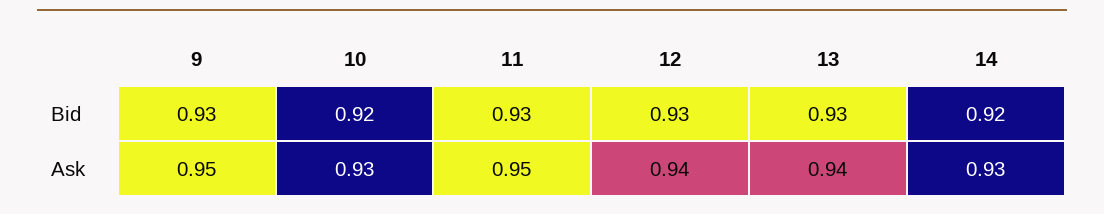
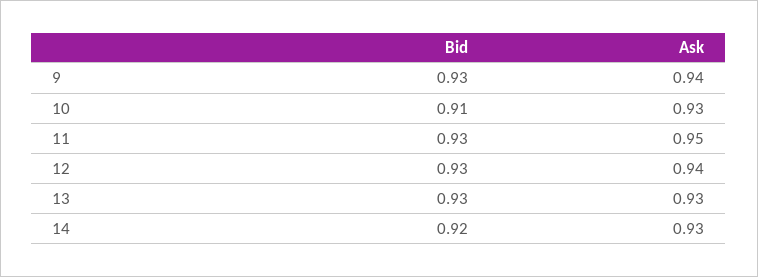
  {
    "9": {
      "Bid": 0.93,
-     "Ask": 0.95
+     "Ask": 0.94
    },
    "10": {
-     "Bid": 0.92,
+     "Bid": 0.91,
      "Ask": 0.93
    },
    "11": {
      "Bid": 0.93,
      "Ask": 0.95
    },
    "12": {
      "Bid": 0.93,
      "Ask": 0.94
    },
    "13": {
      "Bid": 0.93,
-     "Ask": 0.94
+     "Ask": 0.93
    },
    "14": {
      "Bid": 0.92,
      "Ask": 0.93
    }
  }

